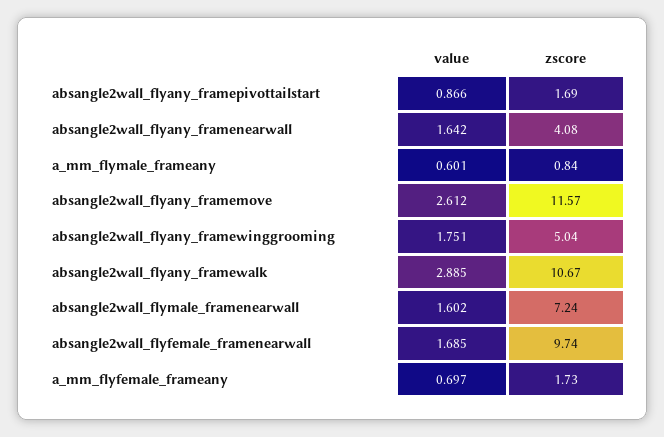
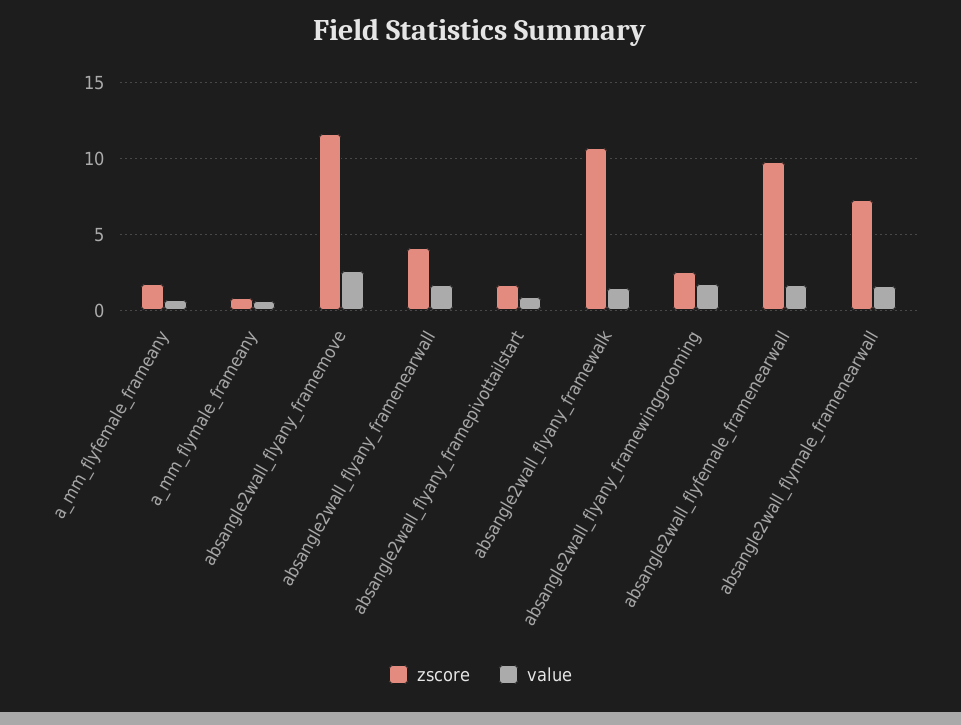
  {
    "value": {
      "absangle2wall_flyany_framepivottailstart": 0.866,
      "absangle2wall_flyany_framenearwall": 1.642,
      "a_mm_flymale_frameany": 0.601,
      "absangle2wall_flyany_framemove": 2.612,
      "absangle2wall_flyany_framewinggrooming": 1.751,
-     "absangle2wall_flyany_framewalk": 2.885,
+     "absangle2wall_flyany_framewalk": 1.5,
      "absangle2wall_flymale_framenearwall": 1.602,
      "absangle2wall_flyfemale_framenearwall": 1.685,
      "a_mm_flyfemale_frameany": 0.697
    },
    "zscore": {
      "absangle2wall_flyany_framepivottailstart": 1.69,
      "absangle2wall_flyany_framenearwall": 4.08,
      "a_mm_flymale_frameany": 0.84,
      "absangle2wall_flyany_framemove": 11.57,
-     "absangle2wall_flyany_framewinggrooming": 5.04,
+     "absangle2wall_flyany_framewinggrooming": 2.5,
      "absangle2wall_flyany_framewalk": 10.67,
      "absangle2wall_flymale_framenearwall": 7.24,
      "absangle2wall_flyfemale_framenearwall": 9.74,
      "a_mm_flyfemale_frameany": 1.73
    }
  }

